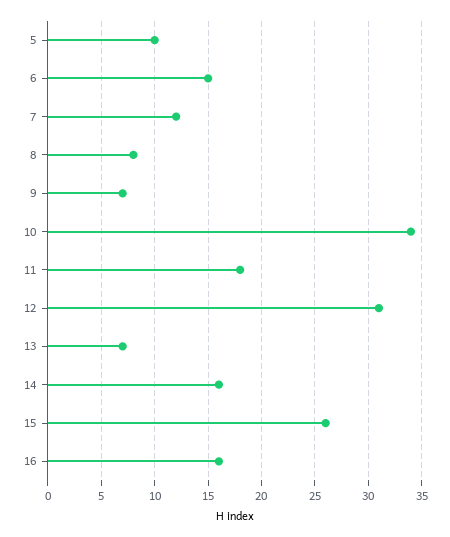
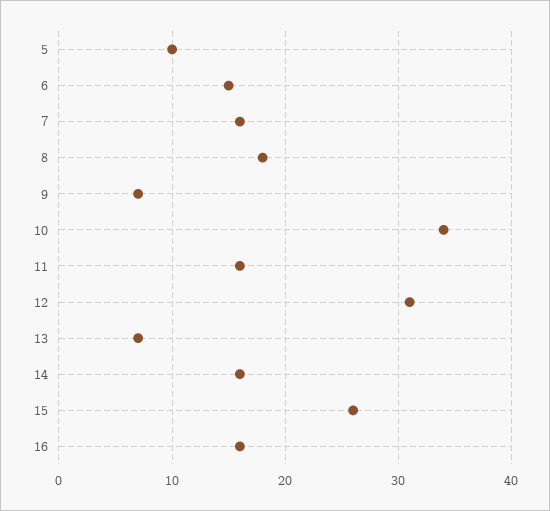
  {
    "5": 10,
    "6": 15,
-   "7": 12,
+   "7": 16,
-   "8": 8,
+   "8": 18,
    "9": 7,
    "10": 34,
-   "11": 18,
+   "11": 16,
    "12": 31,
    "13": 7,
    "14": 16,
    "15": 26,
    "16": 16
  }

